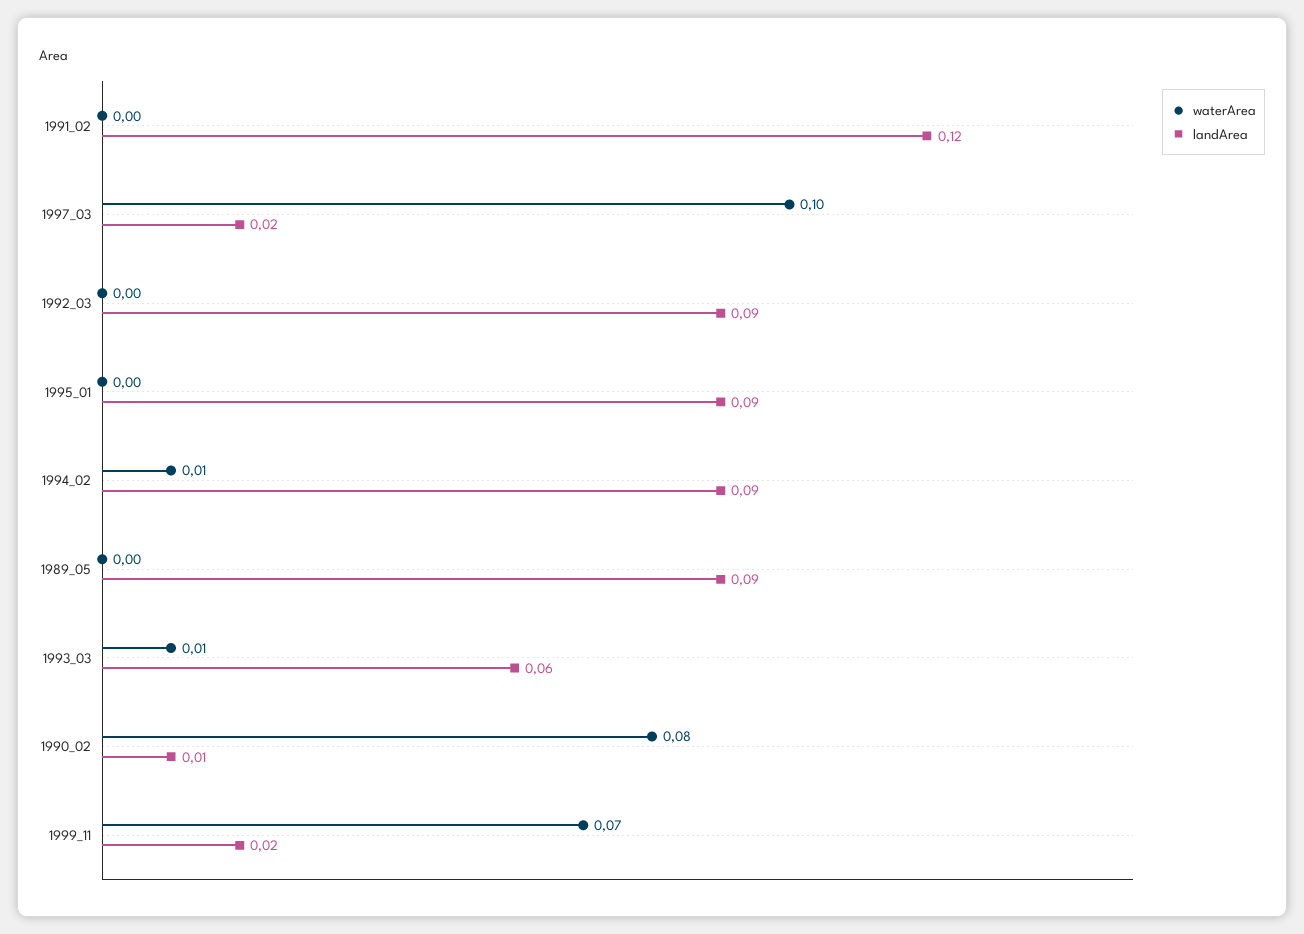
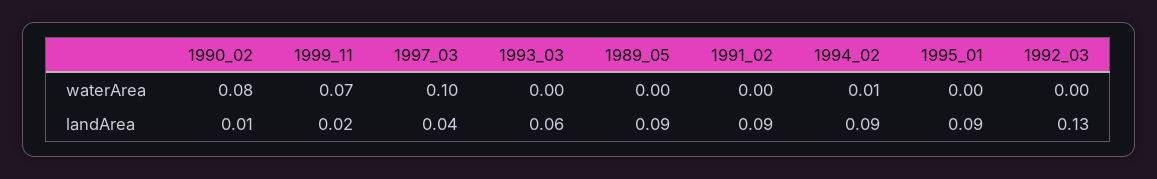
  {
    "waterArea": {
      "1991_02": 0,
      "1997_03": 0.1,
      "1992_03": 0,
      "1995_01": 0,
      "1994_02": 0.01,
      "1989_05": 0,
-     "1993_03": 0.01,
+     "1993_03": 0,
      "1990_02": 0.08,
      "1999_11": 0.07
    },
    "landArea": {
-     "1991_02": 0.12,
+     "1991_02": 0.09,
-     "1997_03": 0.02,
+     "1997_03": 0.04,
-     "1992_03": 0.09,
+     "1992_03": 0.13,
      "1995_01": 0.09,
      "1994_02": 0.09,
      "1989_05": 0.09,
      "1993_03": 0.06,
      "1990_02": 0.01,
      "1999_11": 0.02
    }
  }

